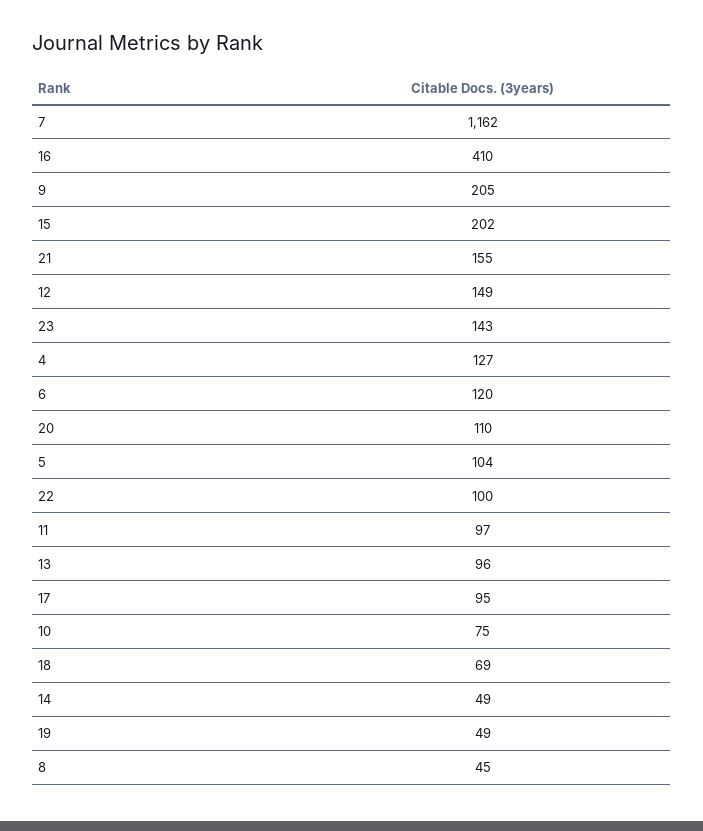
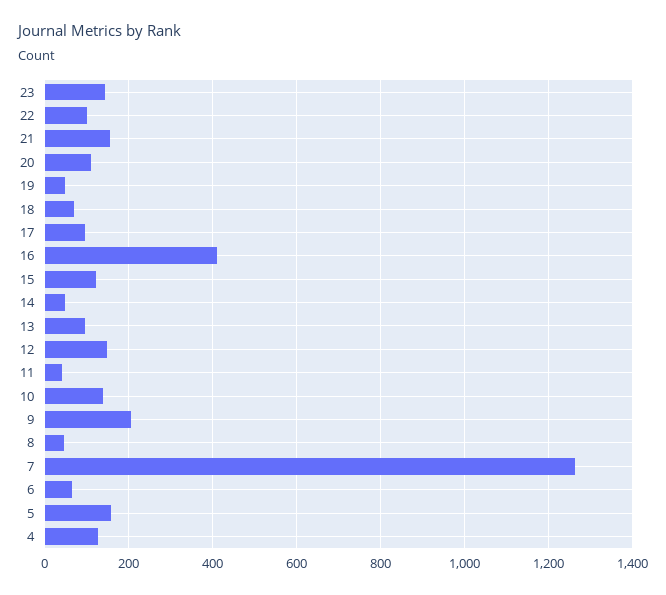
  {
-   "7": 1162,
+   "7": 1260,
    "16": 410,
    "9": 205,
-   "15": 202,
+   "15": 120,
    "21": 155,
    "12": 149,
    "23": 143,
    "4": 127,
-   "6": 120,
+   "6": 60,
    "20": 110,
-   "5": 104,
+   "5": 160,
    "22": 100,
-   "11": 97,
+   "11": 40,
    "13": 96,
    "17": 95,
-   "10": 75,
+   "10": 140,
    "18": 69,
    "14": 49,
    "19": 49,
    "8": 45
  }

